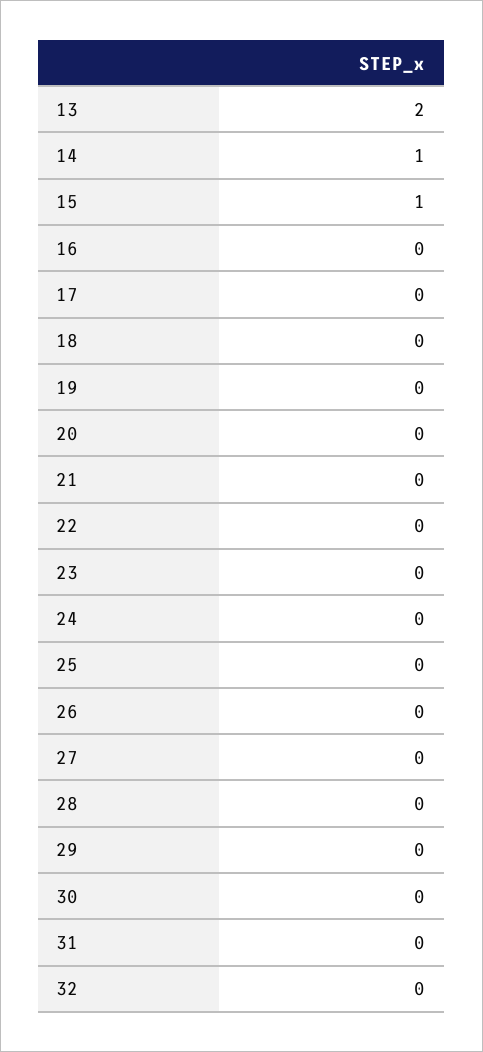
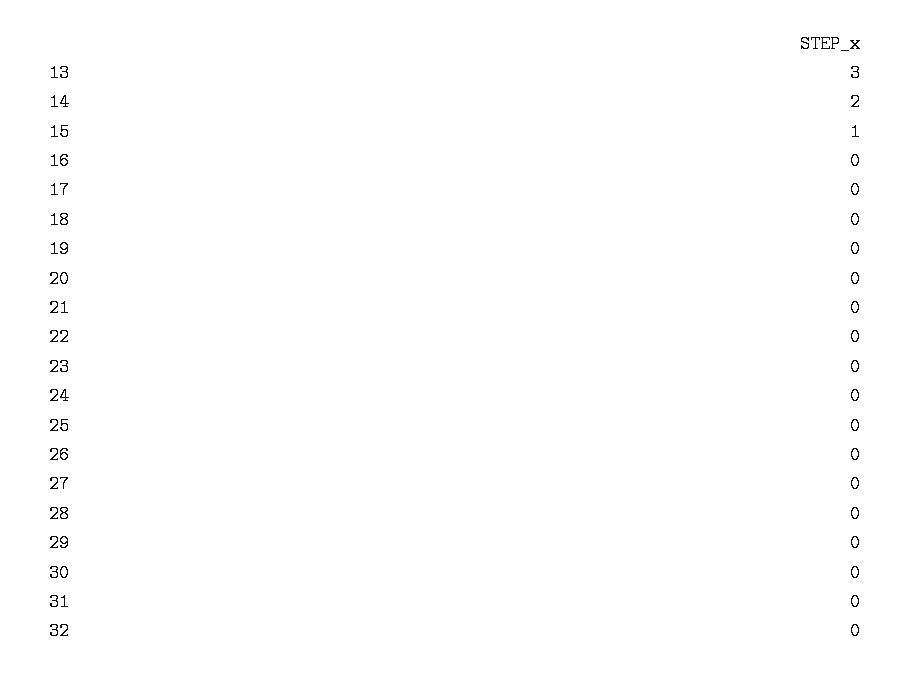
  {
-   "13": 2,
+   "13": 3,
-   "14": 1,
+   "14": 2,
    "15": 1,
    "16": 0,
    "17": 0,
    "18": 0,
    "19": 0,
    "20": 0,
    "21": 0,
    "22": 0,
    "23": 0,
    "24": 0,
    "25": 0,
    "26": 0,
    "27": 0,
    "28": 0,
    "29": 0,
    "30": 0,
    "31": 0,
    "32": 0
  }

